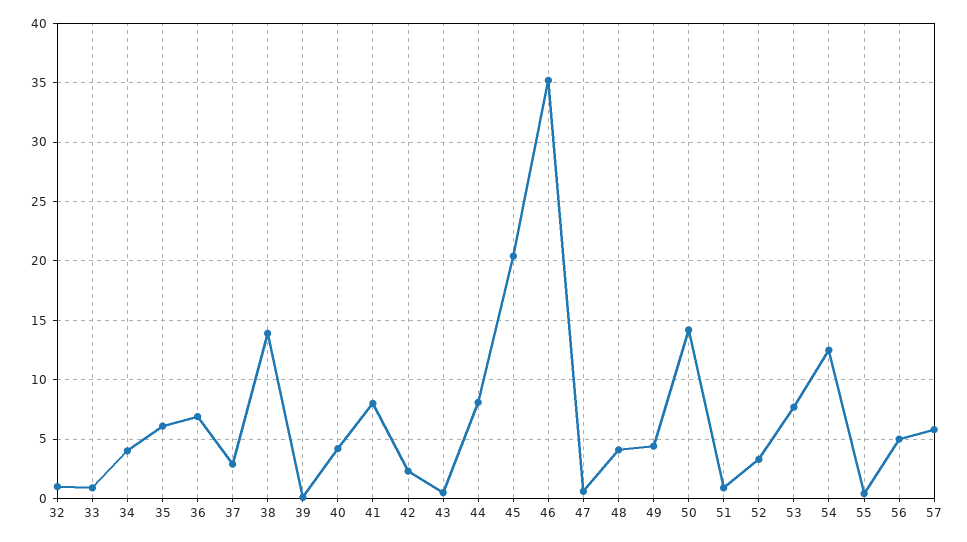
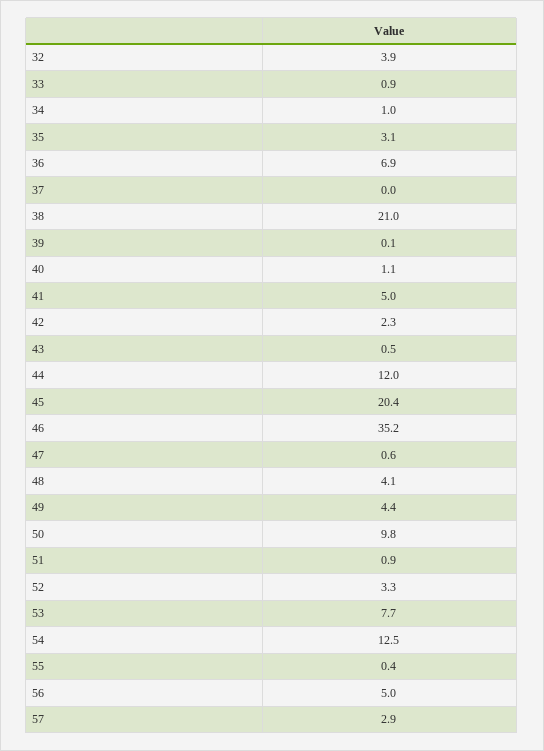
  {
-   "32": 1,
+   "32": 3.9,
    "33": 0.9,
-   "34": 4,
+   "34": 1,
-   "35": 6,
+   "35": 3.1,
    "36": 6.9,
-   "37": 3,
+   "37": 0,
-   "38": 14,
+   "38": 21,
    "39": 0.1,
-   "40": 4,
+   "40": 1.1,
-   "41": 8,
+   "41": 5,
    "42": 2.3,
    "43": 0.5,
-   "44": 8,
+   "44": 12,
    "45": 20.4,
    "46": 35.2,
    "47": 0.6,
    "48": 4.1,
    "49": 4.4,
-   "50": 14,
+   "50": 9.8,
    "51": 0.9,
    "52": 3.3,
    "53": 7.7,
    "54": 12.5,
    "55": 0.4,
    "56": 5,
-   "57": 6
+   "57": 2.9
  }

